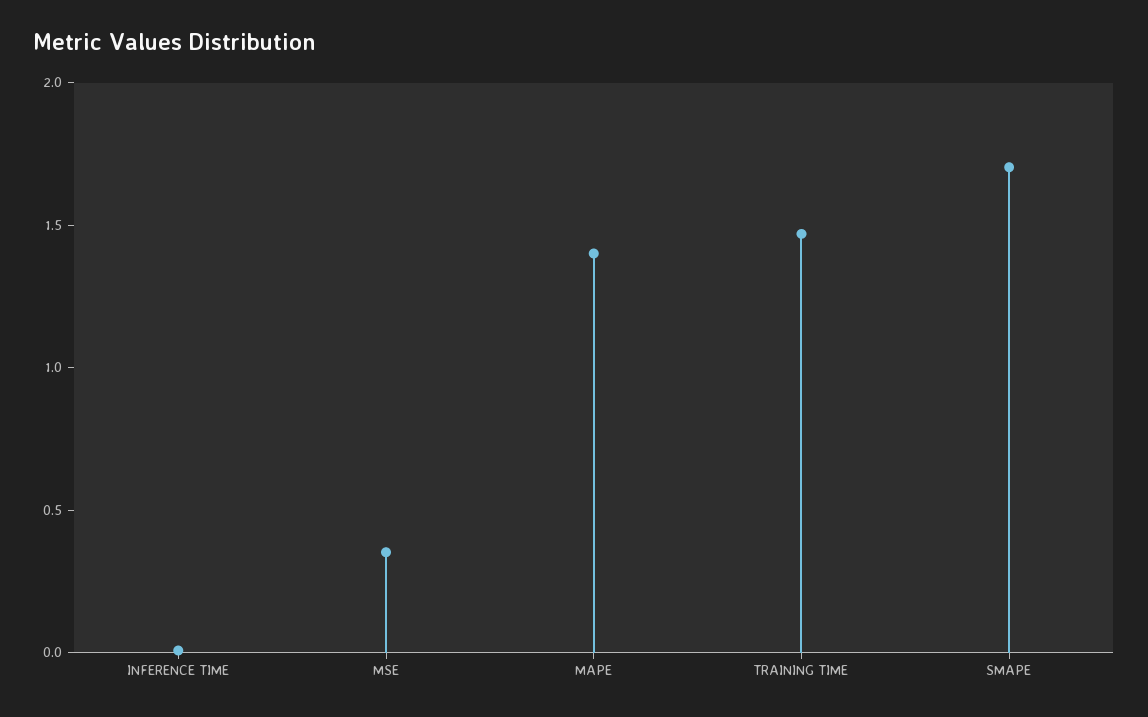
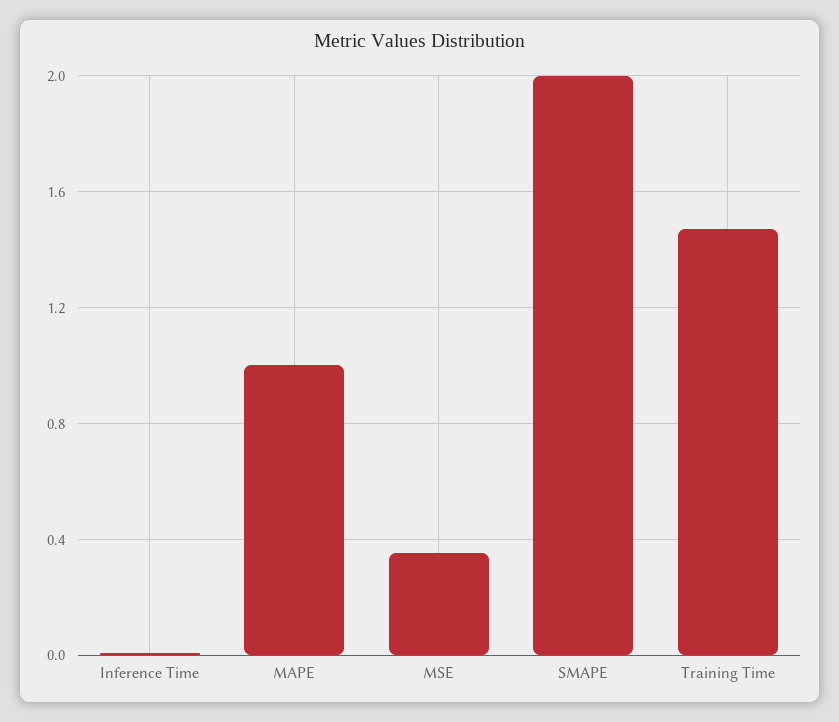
  {
    "INFERENCE TIME": 0,
    "MSE": 0.35,
-   "MAPE": 1.4,
+   "MAPE": 1,
    "TRAINING TIME": 1.45,
-   "SMAPE": 1.7
+   "SMAPE": 2
  }

